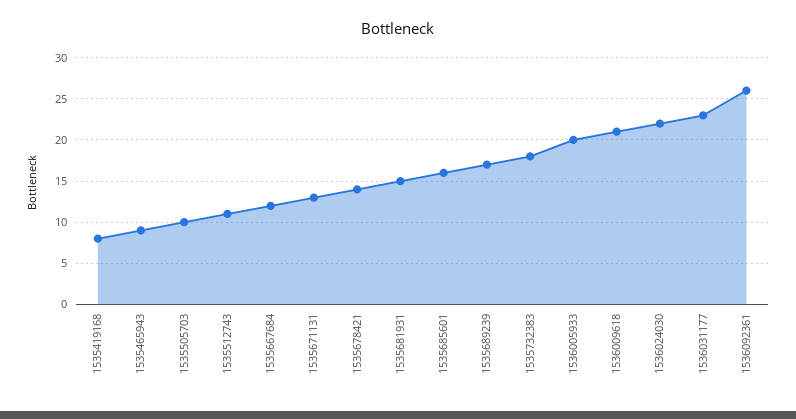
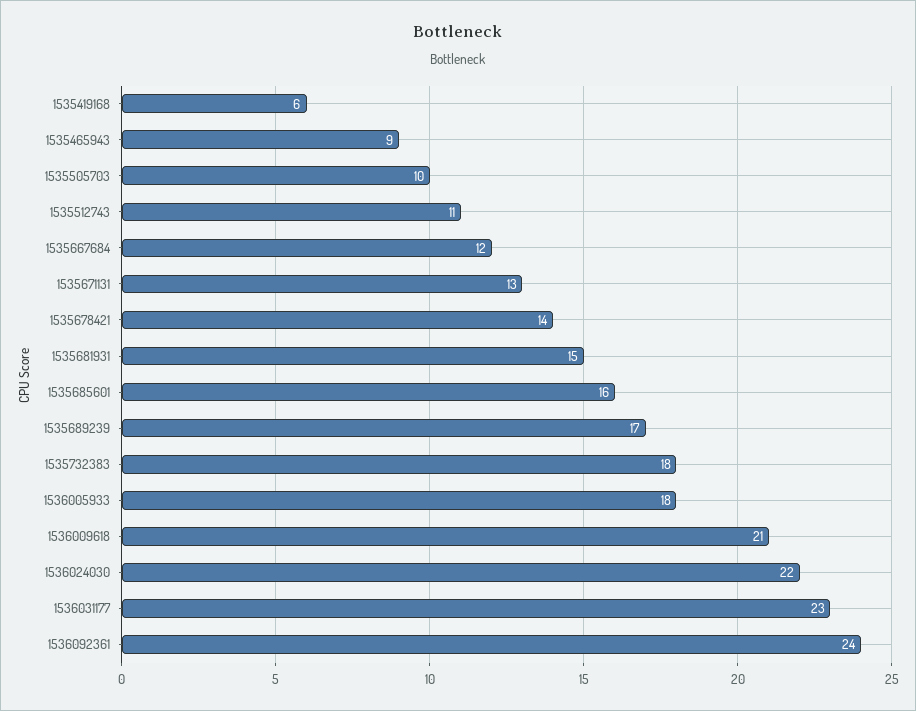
  {
-   "1535419168": 8,
+   "1535419168": 6,
    "1535465943": 9,
    "1535505703": 10,
    "1535512743": 11,
    "1535667684": 12,
    "1535671131": 13,
    "1535678421": 14,
    "1535681931": 15,
    "1535685601": 16,
    "1535689239": 17,
    "1535732383": 18,
-   "1536005933": 20,
+   "1536005933": 18,
    "1536009618": 21,
    "1536024030": 22,
    "1536031177": 23,
-   "1536092361": 26
+   "1536092361": 24
  }

